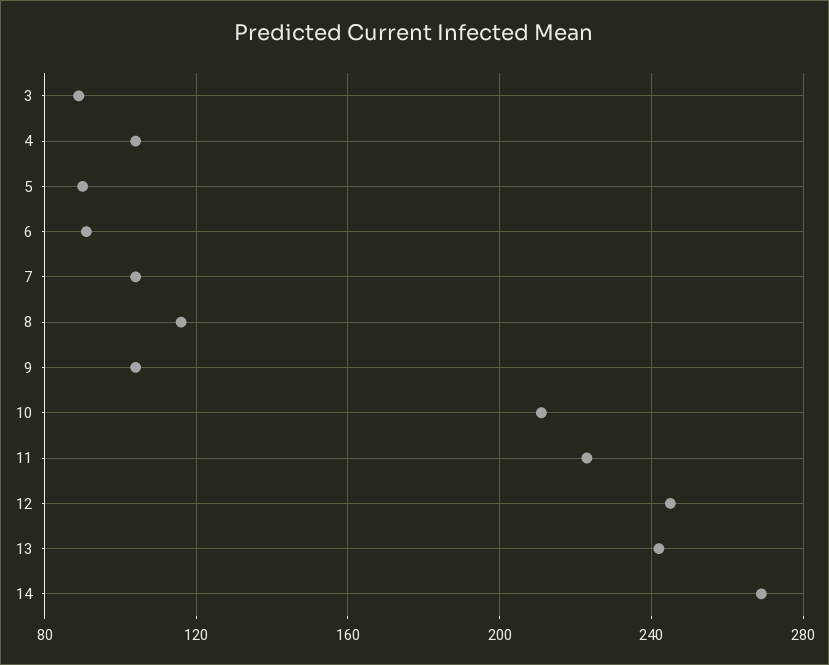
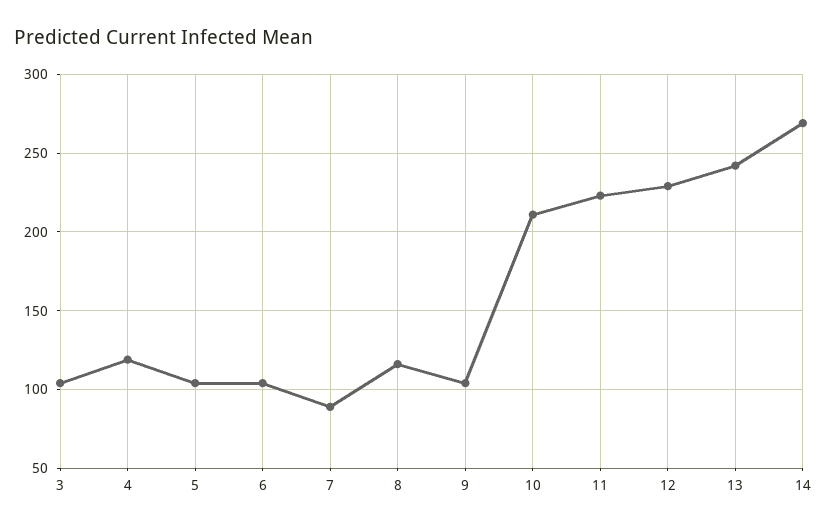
  {
-   "3": 90,
+   "3": 105,
-   "4": 105,
+   "4": 120,
-   "5": 90,
+   "5": 105,
-   "6": 90,
+   "6": 105,
-   "7": 105,
+   "7": 90,
    "8": 115,
    "9": 105,
    "10": 210,
    "11": 225,
-   "12": 245,
+   "12": 230,
    "13": 240,
    "14": 270
  }

